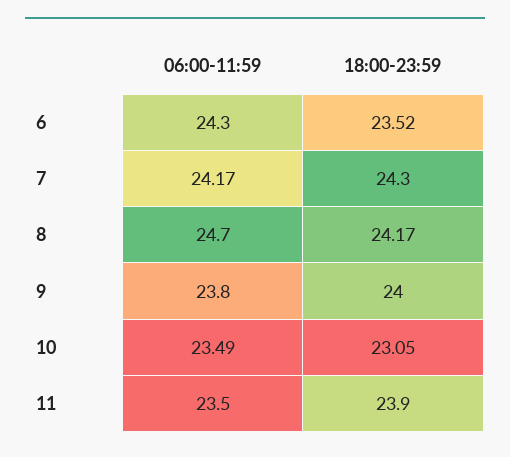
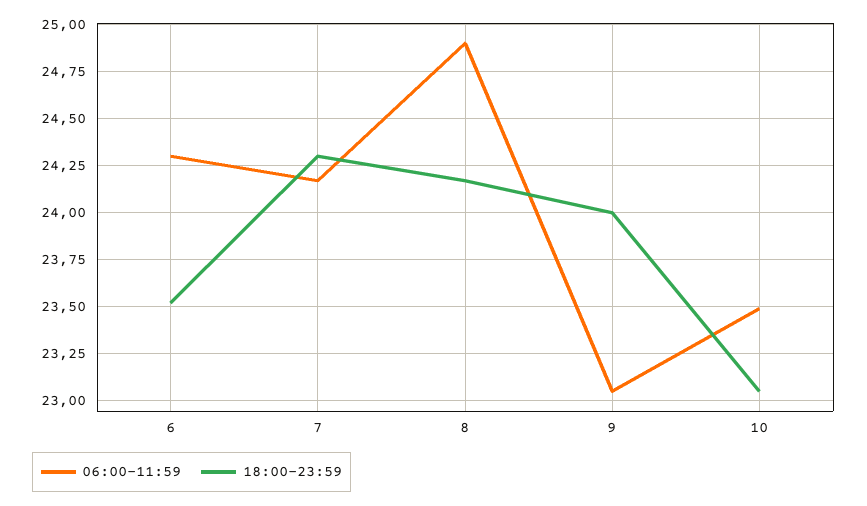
  {
    "06:00-11:59": {
      "6": 24.3,
      "7": 24.17,
-     "8": 24.7,
+     "8": 24.9,
-     "9": 23.8,
+     "9": 23.05,
-     "10": 23.49,
+     "10": 23.49
-     "11": 23.5
    },
    "18:00-23:59": {
      "6": 23.52,
      "7": 24.3,
      "8": 24.17,
      "9": 24,
-     "10": 23.05,
+     "10": 23.05
-     "11": 23.9
    }
  }

